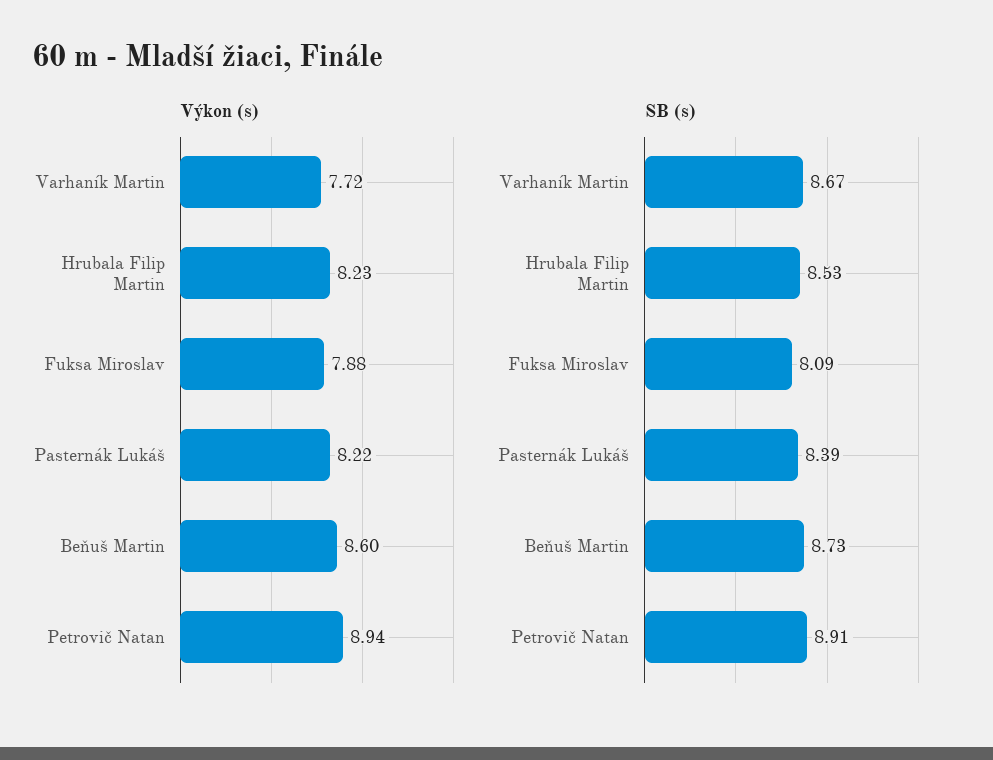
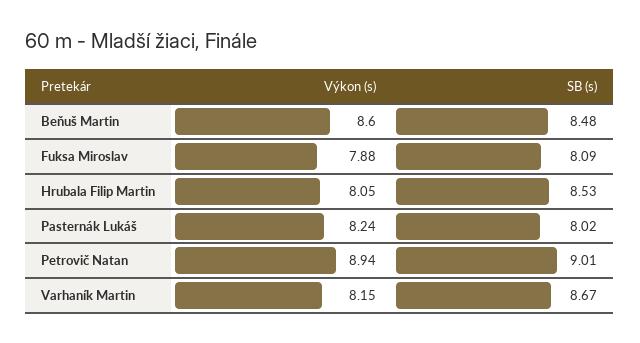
  {
    "Výkon (s)": {
-     "Varhaník Martin": 7.72,
+     "Varhaník Martin": 8.15,
-     "Hrubala Filip Martin": 8.23,
+     "Hrubala Filip Martin": 8.05,
      "Fuksa Miroslav": 7.88,
-     "Pasternák Lukáš": 8.22,
+     "Pasternák Lukáš": 8.24,
      "Beňuš Martin": 8.6,
      "Petrovič Natan": 8.94
    },
    "SB (s)": {
      "Varhaník Martin": 8.67,
      "Hrubala Filip Martin": 8.53,
      "Fuksa Miroslav": 8.09,
-     "Pasternák Lukáš": 8.39,
+     "Pasternák Lukáš": 8.02,
-     "Beňuš Martin": 8.73,
+     "Beňuš Martin": 8.48,
-     "Petrovič Natan": 8.91
+     "Petrovič Natan": 9.01
    }
  }

